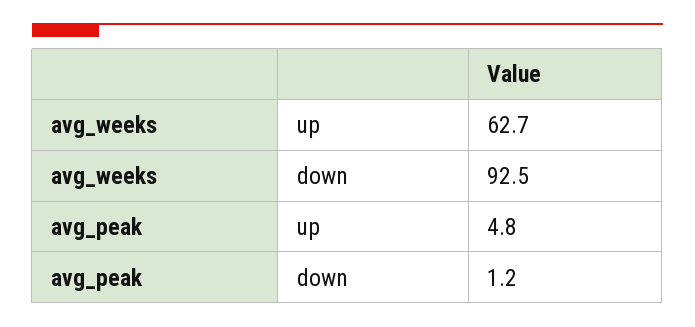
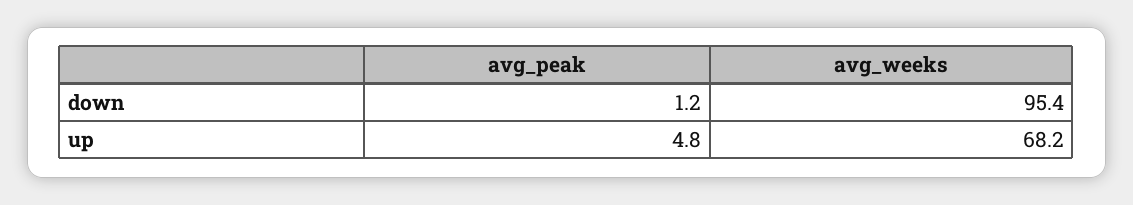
  {
    "avg_weeks": {
-     "up": 62.7,
+     "up": 68.2,
-     "down": 92.5
+     "down": 95.4
    },
    "avg_peak": {
      "up": 4.8,
      "down": 1.2
    }
  }

